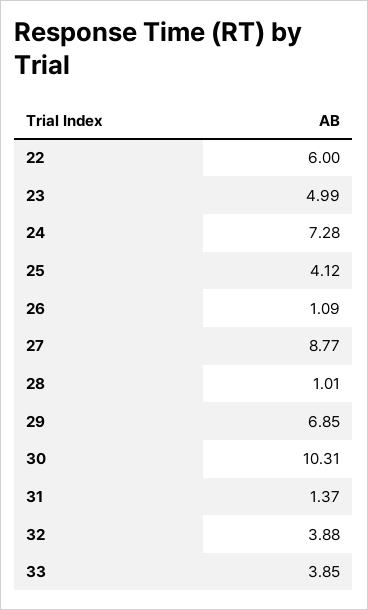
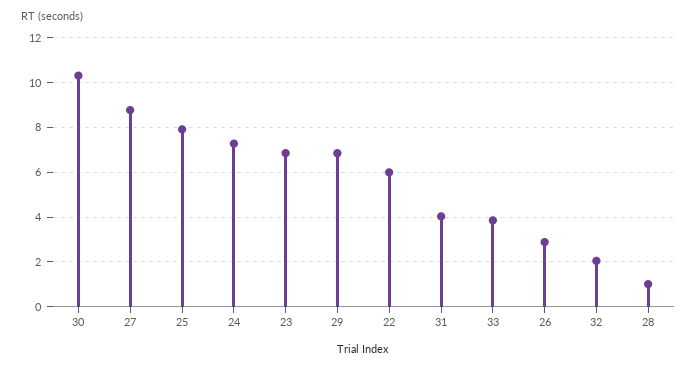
  {
    "22": 6,
-   "23": 4.99,
+   "23": 7,
    "24": 7.28,
-   "25": 4.12,
+   "25": 8,
-   "26": 1.09,
+   "26": 3,
    "27": 8.77,
    "28": 1.01,
    "29": 6.85,
    "30": 10.31,
-   "31": 1.37,
+   "31": 4,
-   "32": 3.88,
+   "32": 2,
    "33": 3.85
  }

